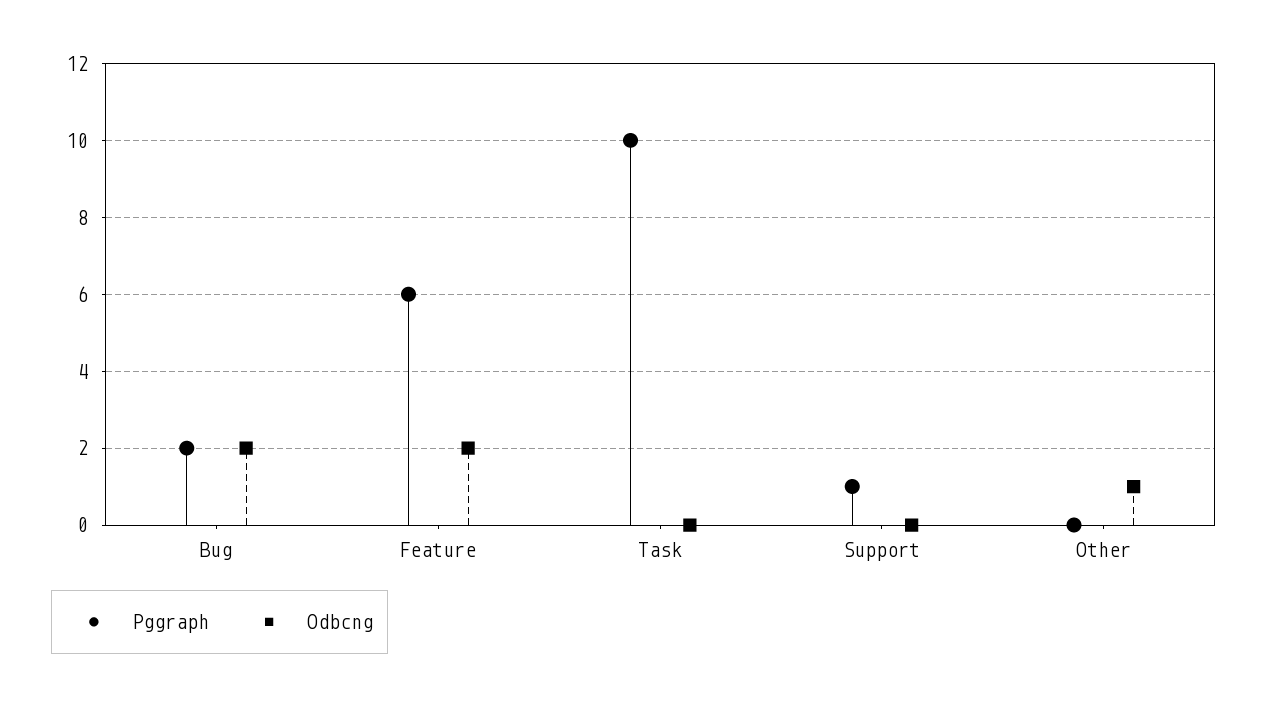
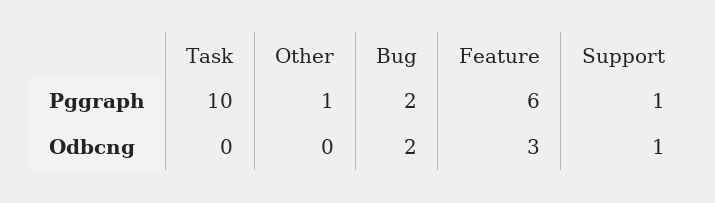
  {
    "Pggraph": {
      "Bug": 2,
      "Feature": 6,
      "Task": 10,
      "Support": 1,
-     "Other": 0
+     "Other": 1
    },
    "Odbcng": {
      "Bug": 2,
-     "Feature": 2,
+     "Feature": 3,
      "Task": 0,
-     "Support": 0,
+     "Support": 1,
-     "Other": 1
+     "Other": 0
    }
  }

